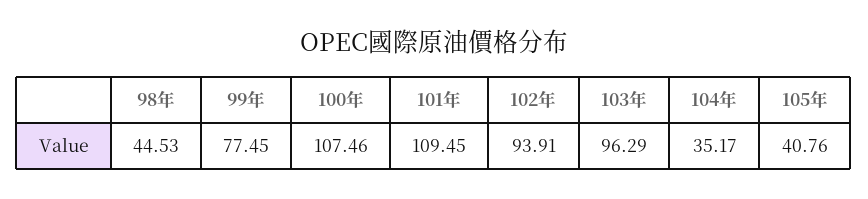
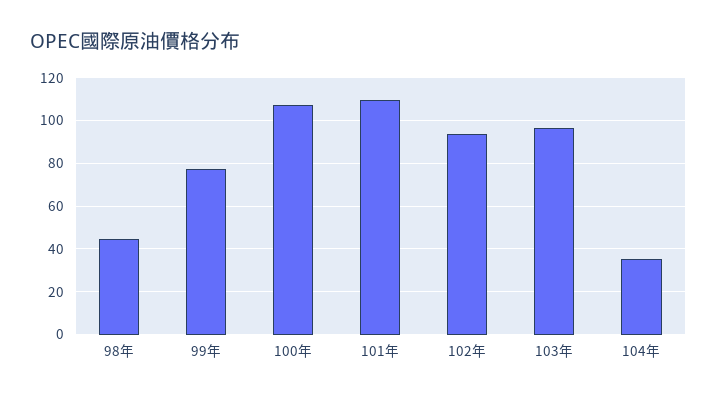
  {
    "98年": 44.53,
    "99年": 77.45,
    "100年": 107.46,
    "101年": 109.45,
    "102年": 93.91,
    "103年": 96.29,
-   "104年": 35.17,
+   "104年": 35.17
-   "105年": 40.76
  }

